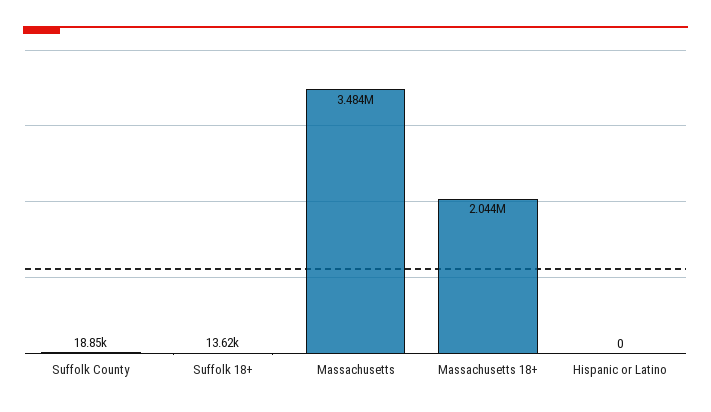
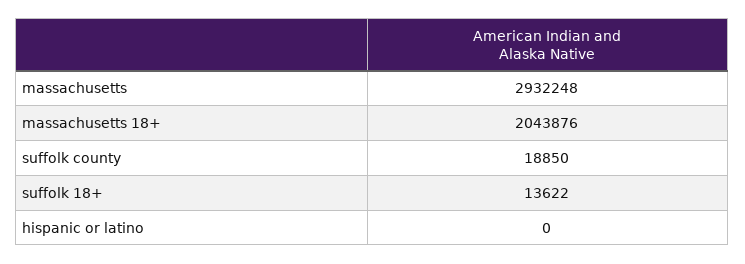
  {
    "Suffolk County": 18850,
    "Suffolk 18+": 13622,
-   "Massachusetts": 3484000,
+   "Massachusetts": 2932248,
    "Massachusetts 18+": 2043876,
    "Hispanic or Latino": 0
  }

